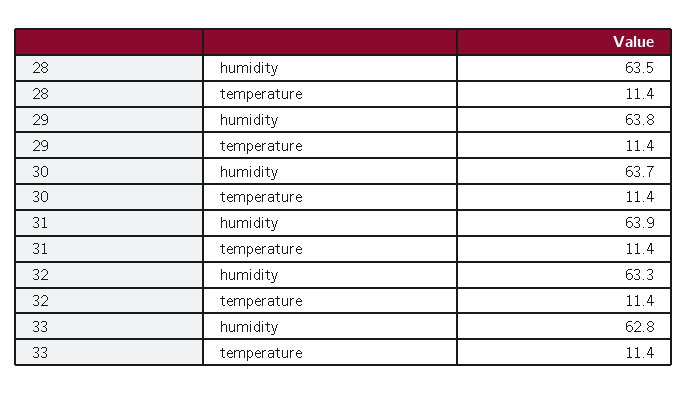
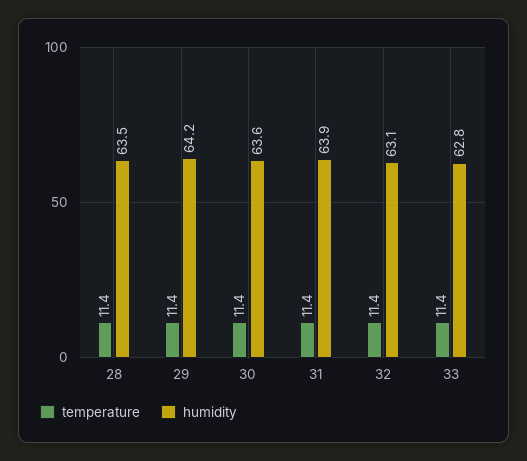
  {
    "humidity": {
      "28": 63.5,
-     "29": 63.8,
+     "29": 64.2,
-     "30": 63.7,
+     "30": 63.6,
      "31": 63.9,
-     "32": 63.3,
+     "32": 63.1,
      "33": 62.8
    },
    "temperature": {
      "28": 11.4,
      "29": 11.4,
      "30": 11.4,
      "31": 11.4,
      "32": 11.4,
      "33": 11.4
    }
  }

